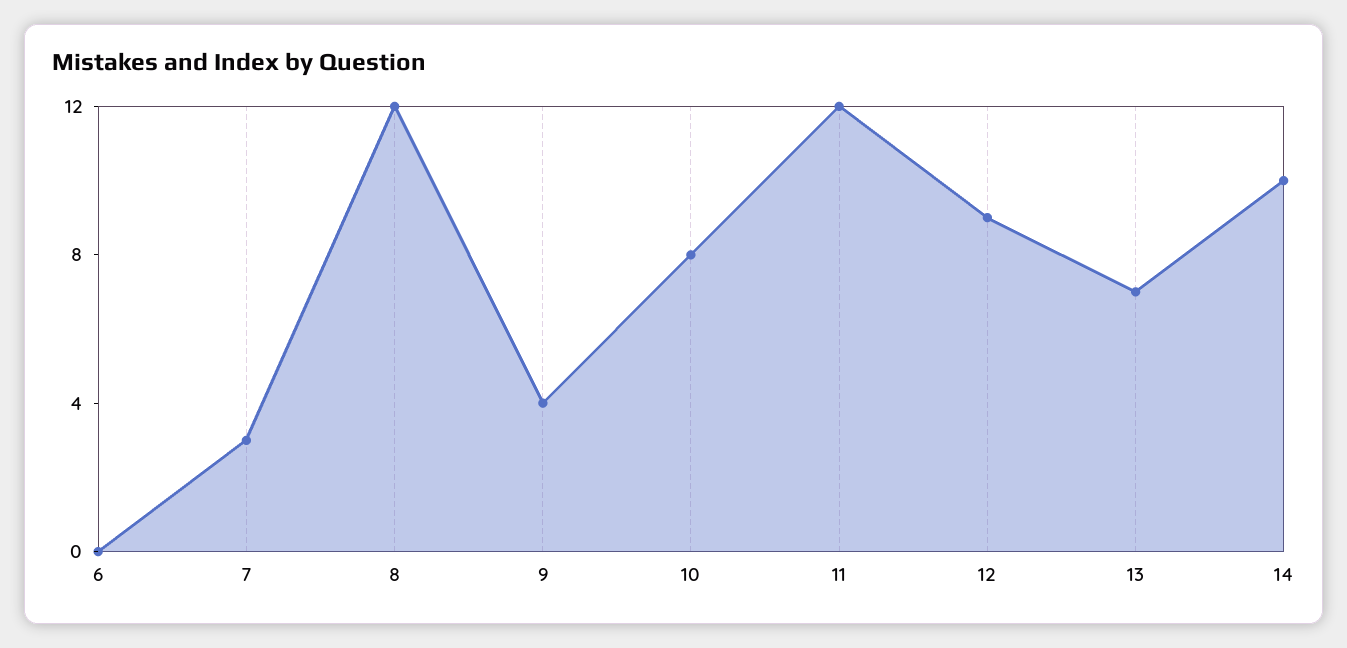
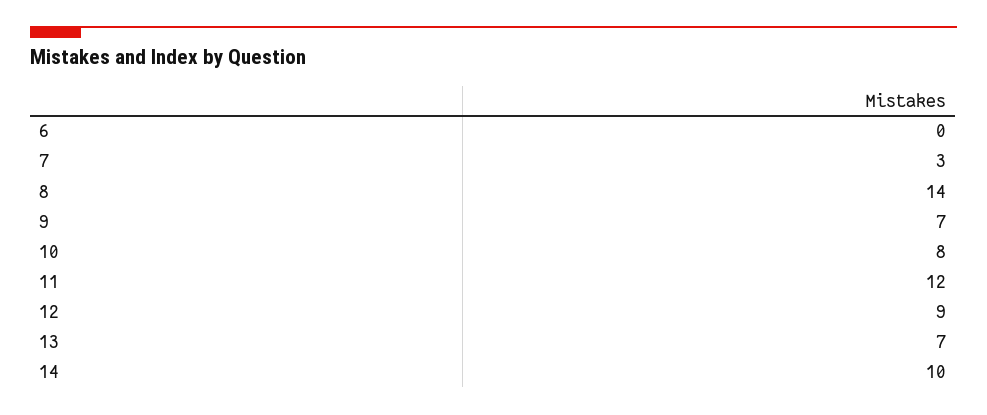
  {
    "6": 0,
    "7": 3,
-   "8": 12,
+   "8": 14,
-   "9": 4,
+   "9": 7,
    "10": 8,
    "11": 12,
    "12": 9,
    "13": 7,
    "14": 10
  }

